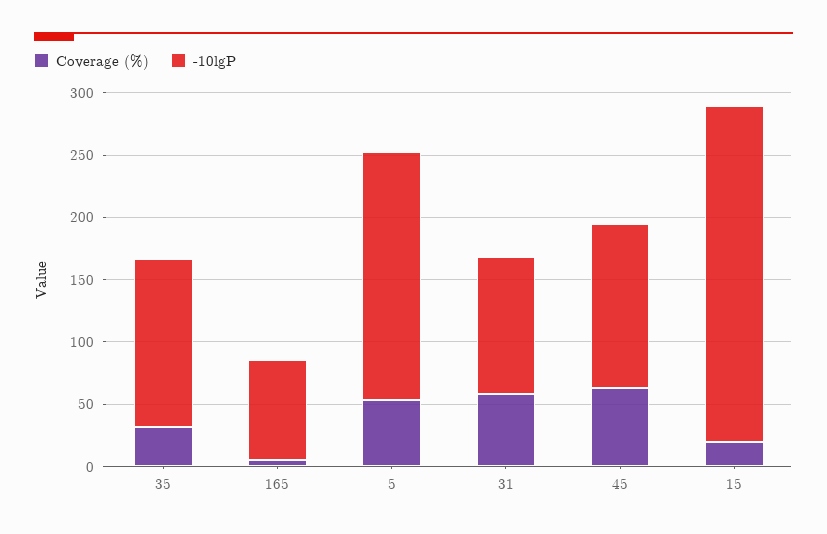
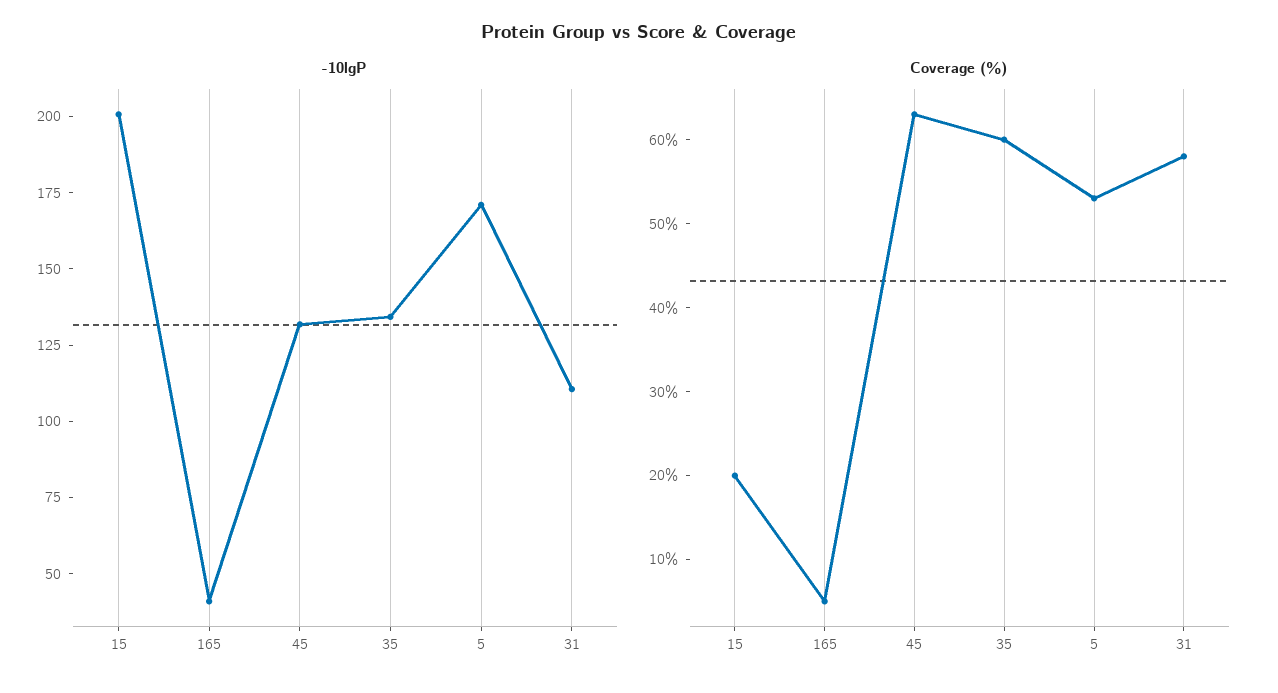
  {
    "Coverage (%)": {
-     "35": 30,
+     "35": 60,
      "165": 5,
      "5": 53,
      "31": 58,
      "45": 63,
      "15": 20
    },
    "-10lgP": {
      "35": 135,
-     "165": 80,
+     "165": 40,
-     "5": 200,
+     "5": 170,
      "31": 110,
      "45": 130,
-     "15": 270
+     "15": 200
    }
  }

